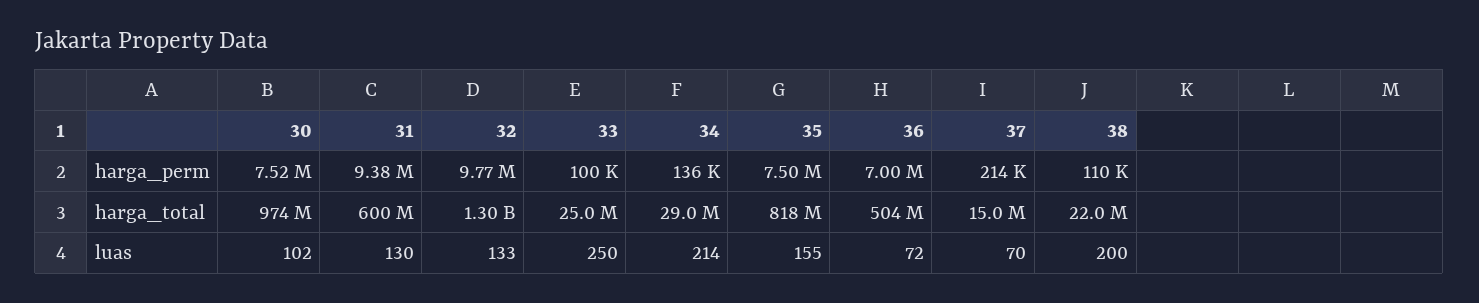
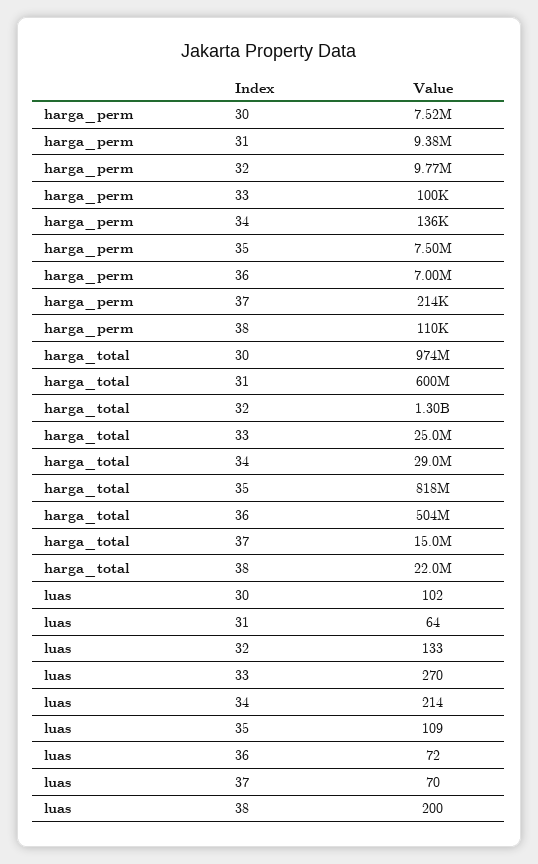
  {
    "30": {
      "harga_perm": 7520000,
      "harga_total": 974000000,
      "luas": 102
    },
    "31": {
      "harga_perm": 9380000,
      "harga_total": 600000000,
-     "luas": 130
+     "luas": 64
    },
    "32": {
      "harga_perm": 9770000,
      "harga_total": 1300000000,
      "luas": 133
    },
    "33": {
      "harga_perm": 100000,
      "harga_total": 25000000,
-     "luas": 250
+     "luas": 270
    },
    "34": {
      "harga_perm": 136000,
      "harga_total": 29000000,
      "luas": 214
    },
    "35": {
      "harga_perm": 7500000,
      "harga_total": 818000000,
-     "luas": 155
+     "luas": 109
    },
    "36": {
      "harga_perm": 7000000,
      "harga_total": 504000000,
      "luas": 72
    },
    "37": {
      "harga_perm": 214000,
      "harga_total": 15000000,
      "luas": 70
    },
    "38": {
      "harga_perm": 110000,
      "harga_total": 22000000,
      "luas": 200
    }
  }

